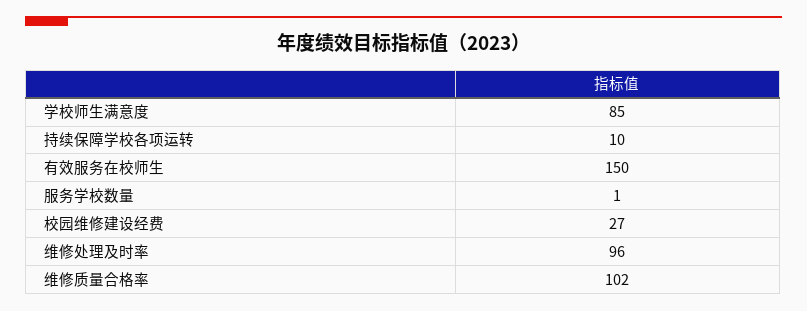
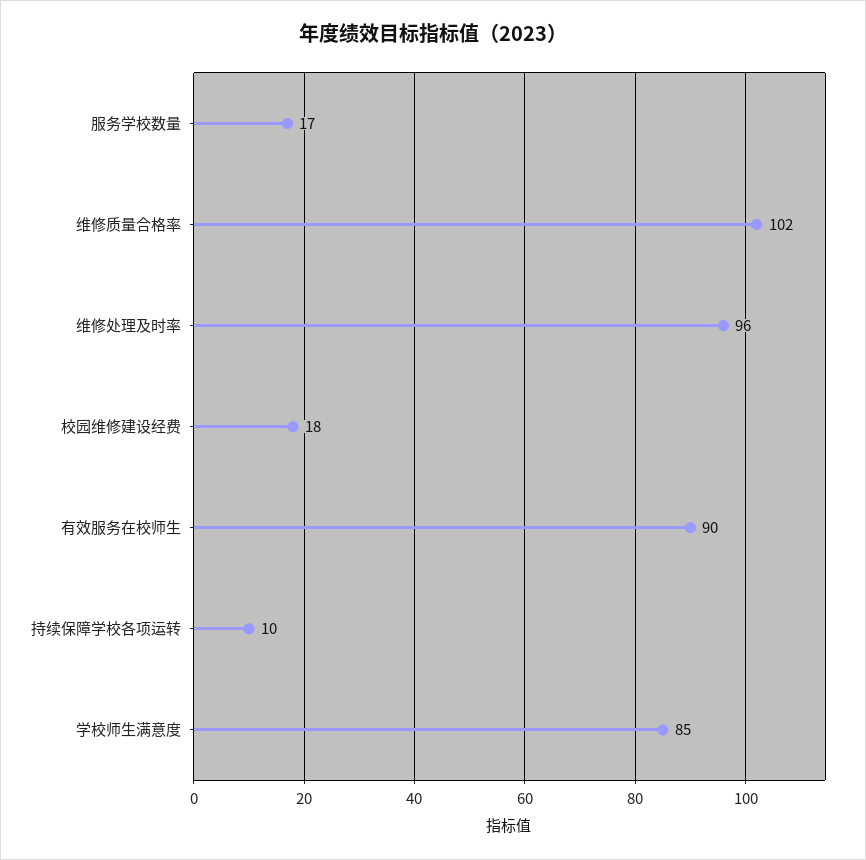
  {
    "学校师生满意度": 85,
    "持续保障学校各项运转": 10,
-   "有效服务在校师生": 150,
+   "有效服务在校师生": 90,
-   "服务学校数量": 1,
+   "服务学校数量": 17,
-   "校园维修建设经费": 27,
+   "校园维修建设经费": 18,
    "维修处理及时率": 96,
    "维修质量合格率": 102
  }

